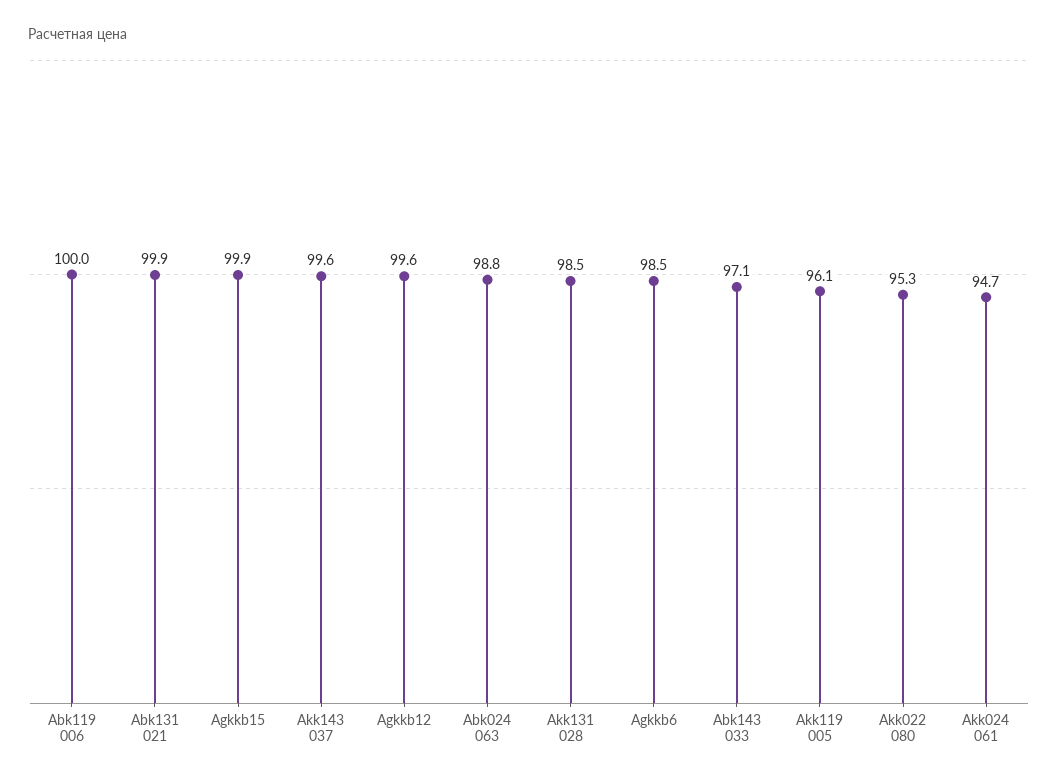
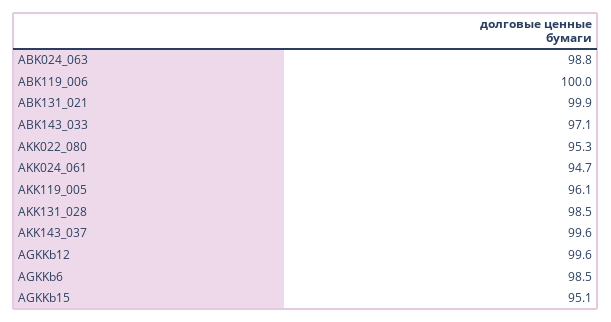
  {
    "Abk119 006": 100,
    "Abk131 021": 99.9,
-   "Agkkb15": 99.9,
+   "Agkkb15": 95.1,
    "Akk143 037": 99.6,
    "Agkkb12": 99.6,
    "Abk024 063": 98.8,
    "Akk131 028": 98.5,
    "Agkkb6": 98.5,
    "Abk143 033": 97.1,
    "Akk119 005": 96.1,
    "Akk022 080": 95.3,
    "Akk024 061": 94.7
  }

